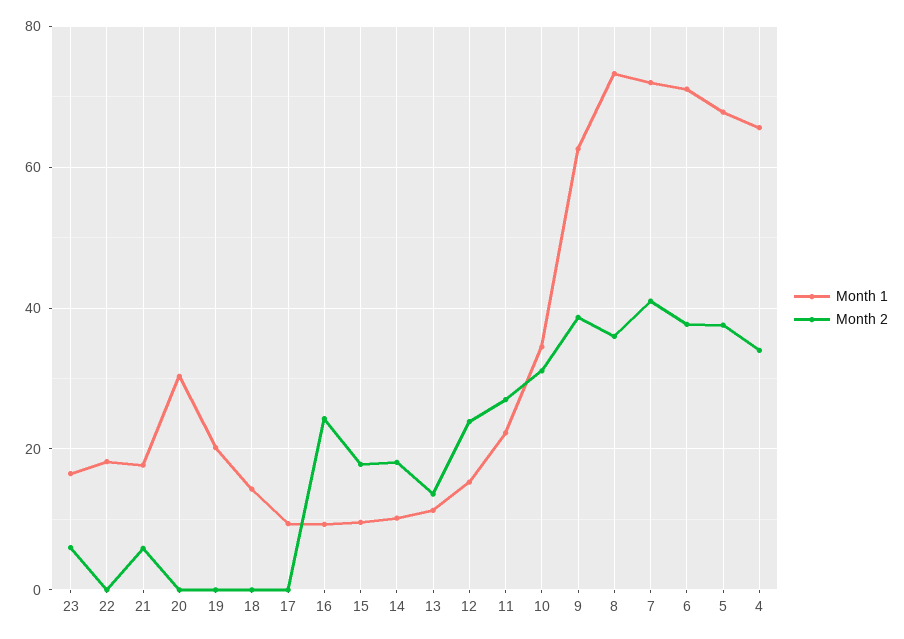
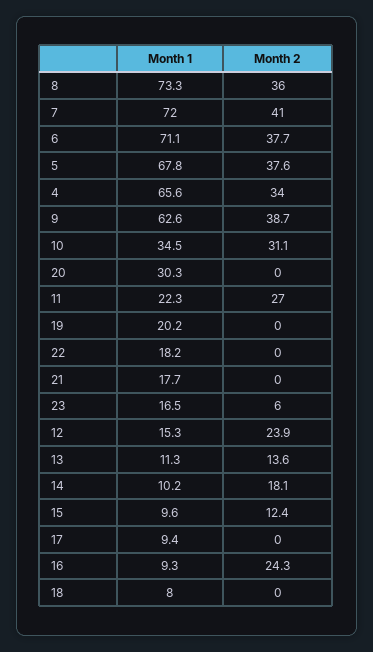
  {
    "Month 1": {
      "23": 16.5,
      "22": 18.2,
      "21": 17.7,
      "20": 30.3,
      "19": 20.2,
-     "18": 14,
+     "18": 8,
      "17": 9.4,
      "16": 9.3,
      "15": 9.6,
      "14": 10.2,
      "13": 11.3,
      "12": 15.3,
      "11": 22.3,
      "10": 34.5,
      "9": 62.6,
      "8": 73.3,
      "7": 72,
      "6": 71.1,
      "5": 67.8,
      "4": 65.6
    },
    "Month 2": {
      "23": 6,
      "22": 0,
-     "21": 6,
+     "21": 0,
      "20": 0,
      "19": 0,
      "18": 0,
      "17": 0,
      "16": 24.3,
-     "15": 18,
+     "15": 12.4,
      "14": 18.1,
      "13": 13.6,
      "12": 23.9,
      "11": 27,
      "10": 31.1,
      "9": 38.7,
      "8": 36,
      "7": 41,
      "6": 37.7,
      "5": 37.6,
      "4": 34
    }
  }

